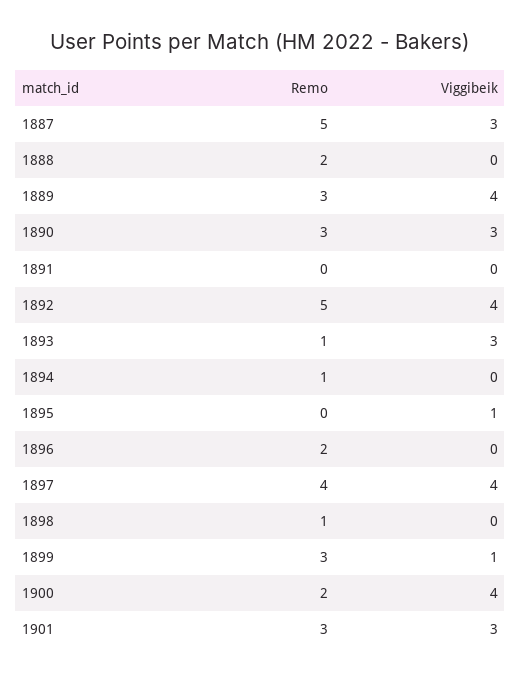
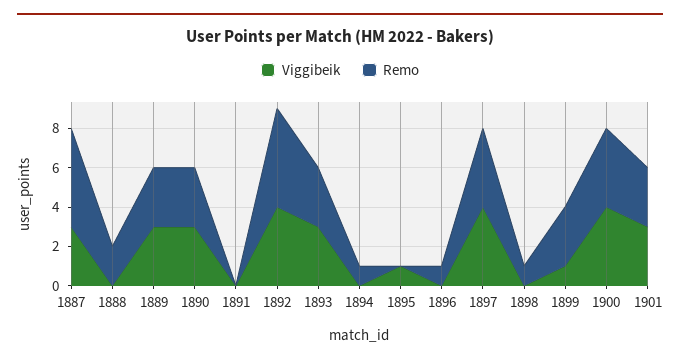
  {
    "Remo": {
      "1887": 5,
      "1888": 2,
      "1889": 3,
      "1890": 3,
      "1891": 0,
      "1892": 5,
-     "1893": 1,
+     "1893": 3,
      "1894": 1,
      "1895": 0,
-     "1896": 2,
+     "1896": 1,
      "1897": 4,
      "1898": 1,
      "1899": 3,
-     "1900": 2,
+     "1900": 4,
      "1901": 3
    },
    "Viggibeik": {
      "1887": 3,
      "1888": 0,
-     "1889": 4,
+     "1889": 3,
      "1890": 3,
      "1891": 0,
      "1892": 4,
      "1893": 3,
      "1894": 0,
      "1895": 1,
      "1896": 0,
      "1897": 4,
      "1898": 0,
      "1899": 1,
      "1900": 4,
      "1901": 3
    }
  }

